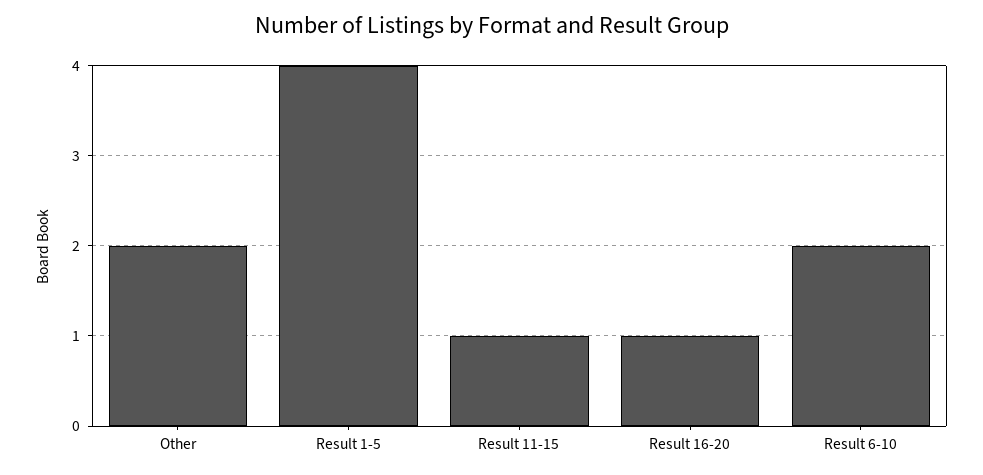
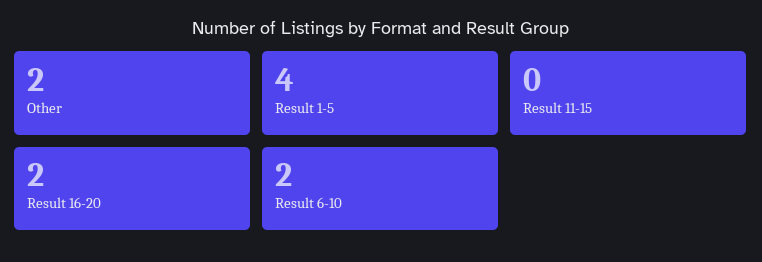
  {
    "Other": 2,
    "Result 1-5": 4,
-   "Result 11-15": 1,
+   "Result 11-15": 0,
-   "Result 16-20": 1,
+   "Result 16-20": 2,
    "Result 6-10": 2
  }

